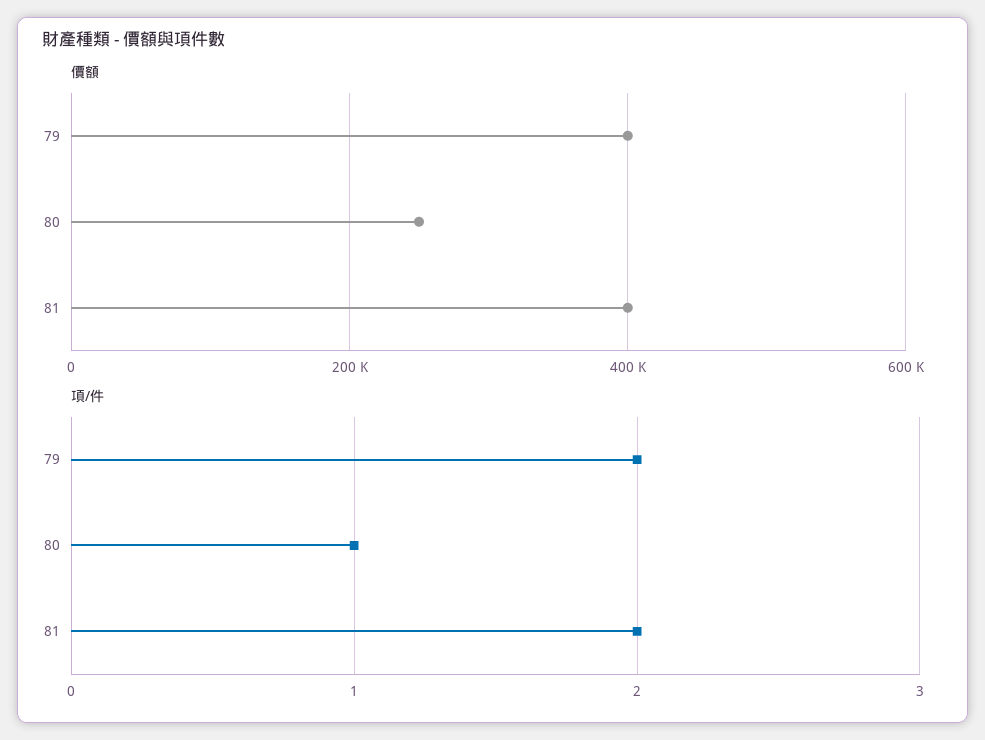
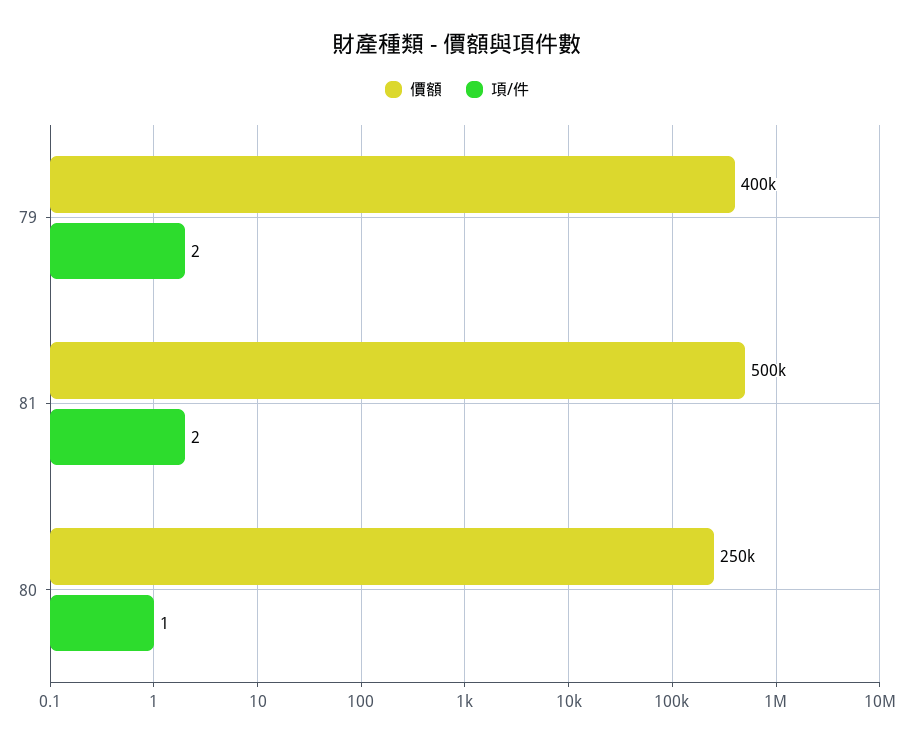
  {
    "價額": {
      "79": 400000,
      "80": 250000,
-     "81": 400000
+     "81": 500000
    },
    "項/件": {
      "79": 2,
      "80": 1,
      "81": 2
    }
  }

